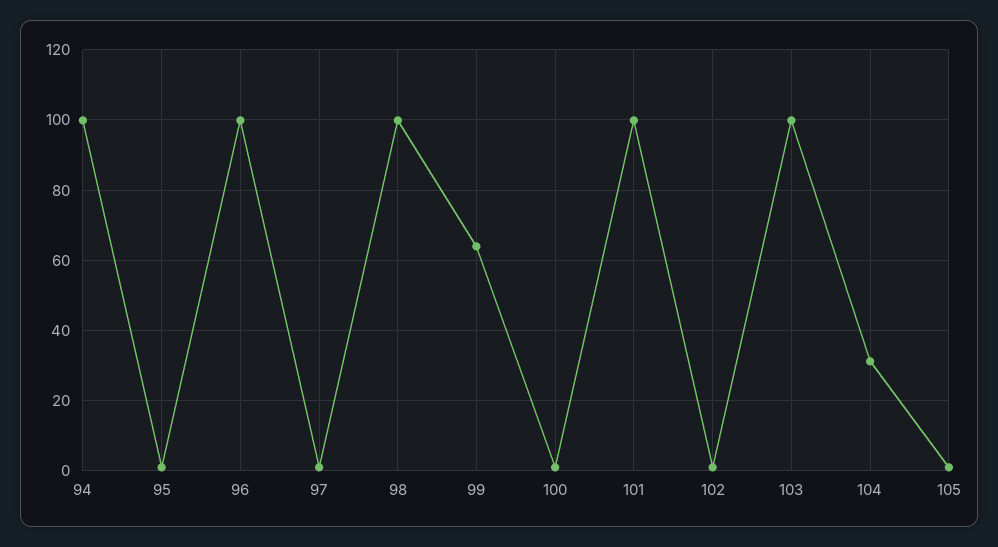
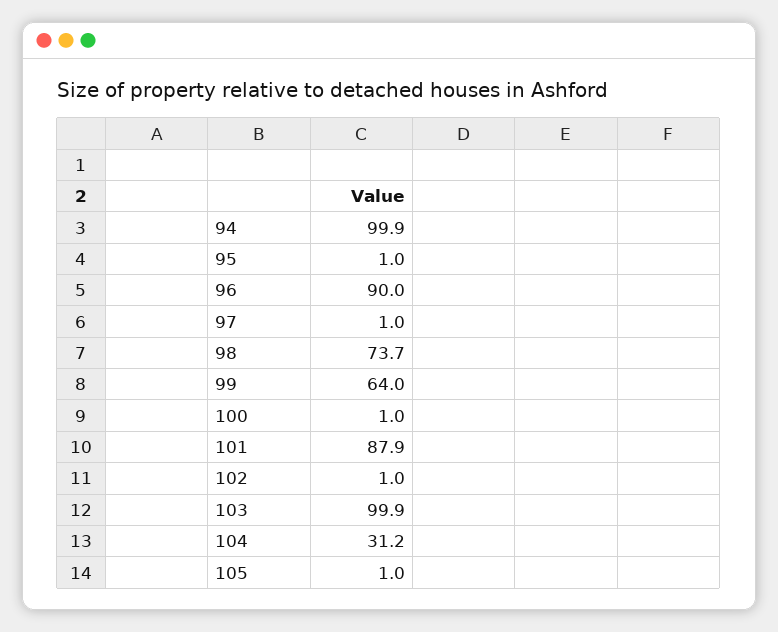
  {
    "94": 99.9,
    "95": 1,
-   "96": 100,
+   "96": 90,
    "97": 1,
-   "98": 100,
+   "98": 73.7,
    "99": 64,
    "100": 1,
-   "101": 100,
+   "101": 87.9,
    "102": 1,
    "103": 99.9,
    "104": 31.2,
    "105": 1
  }

